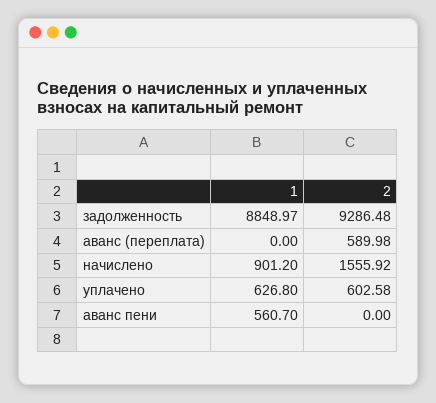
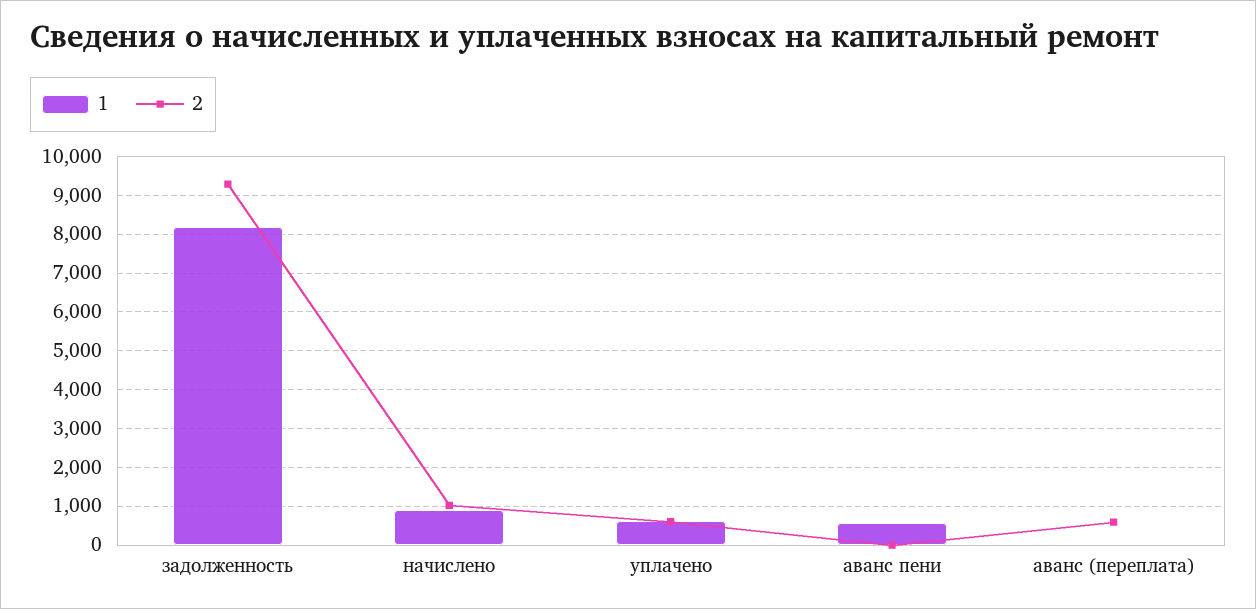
  {
    "1": {
-     "задолженность": 8848.97,
+     "задолженность": 8200,
      "аванс (переплата)": 0,
      "начислено": 901.2,
      "уплачено": 626.8,
      "аванс пени": 560.7
    },
    "2": {
      "задолженность": 9286.48,
      "аванс (переплата)": 589.98,
-     "начислено": 1555.92,
+     "начислено": 1000,
      "уплачено": 602.58,
      "аванс пени": 0
    }
  }

